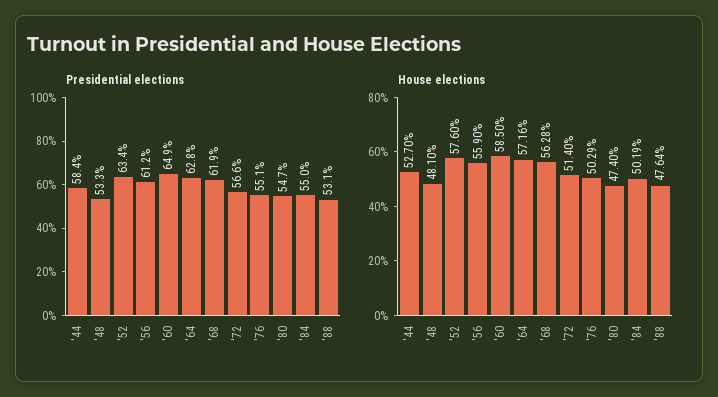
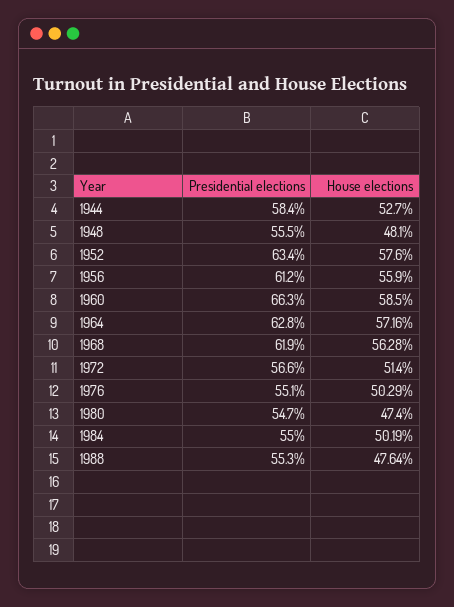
  {
    "Presidential elections": {
      "'44": 58.4,
-     "'48": 53.3,
+     "'48": 55.5,
      "'52": 63.4,
      "'56": 61.2,
-     "'60": 64.9,
+     "'60": 66.3,
      "'64": 62.8,
      "'68": 61.9,
      "'72": 56.6,
      "'76": 55.1,
      "'80": 54.7,
      "'84": 55,
-     "'88": 53.1
+     "'88": 55.3
    },
    "House elections": {
      "'44": 52.7,
      "'48": 48.1,
      "'52": 57.6,
      "'56": 55.9,
      "'60": 58.5,
      "'64": 57.16,
      "'68": 56.28,
      "'72": 51.4,
      "'76": 50.29,
      "'80": 47.4,
      "'84": 50.19,
      "'88": 47.64
    }
  }

